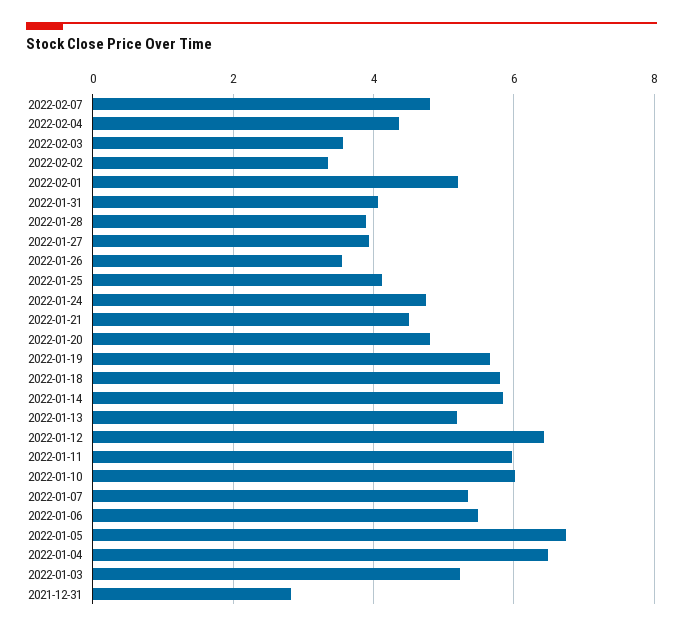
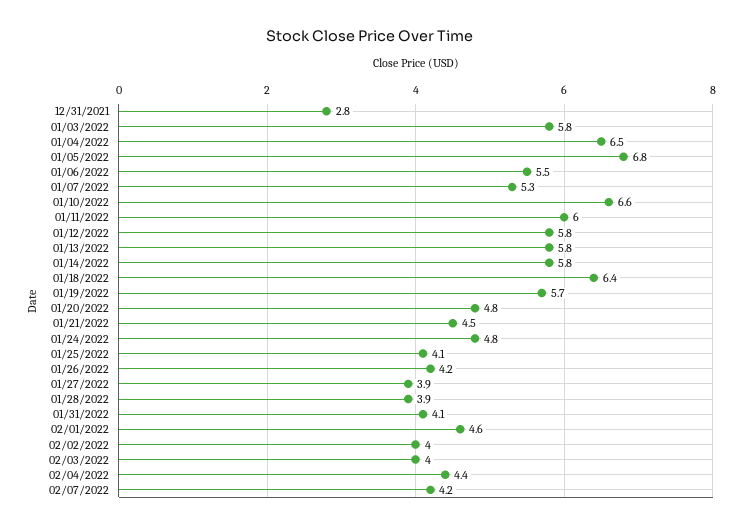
  {
-   "2022-02-07": 4.8,
+   "2022-02-07": 4.2,
    "2022-02-04": 4.4,
-   "2022-02-03": 3.6,
+   "2022-02-03": 4,
-   "2022-02-02": 3.4,
+   "2022-02-02": 4,
-   "2022-02-01": 5.2,
+   "2022-02-01": 4.6,
    "2022-01-31": 4.1,
    "2022-01-28": 3.9,
    "2022-01-27": 3.9,
-   "2022-01-26": 3.6,
+   "2022-01-26": 4.2,
    "2022-01-25": 4.1,
    "2022-01-24": 4.8,
    "2022-01-21": 4.5,
    "2022-01-20": 4.8,
    "2022-01-19": 5.7,
-   "2022-01-18": 5.8,
+   "2022-01-18": 6.4,
    "2022-01-14": 5.8,
-   "2022-01-13": 5.2,
+   "2022-01-13": 5.8,
-   "2022-01-12": 6.4,
+   "2022-01-12": 5.8,
    "2022-01-11": 6,
-   "2022-01-10": 6,
+   "2022-01-10": 6.6,
    "2022-01-07": 5.3,
    "2022-01-06": 5.5,
    "2022-01-05": 6.8,
    "2022-01-04": 6.5,
-   "2022-01-03": 5.2,
+   "2022-01-03": 5.8,
    "2021-12-31": 2.8
  }

